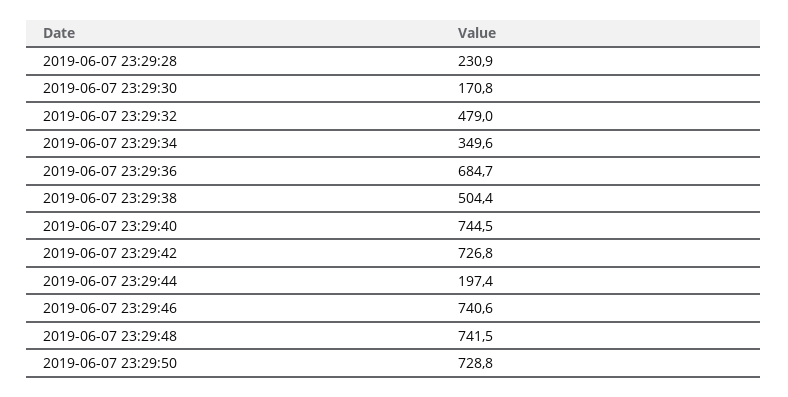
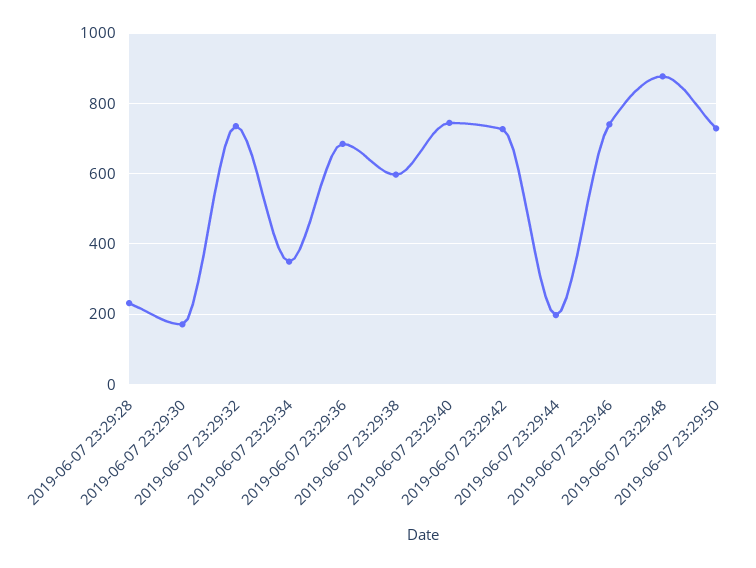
  {
    "2019-06-07 23:29:28": 230.9,
    "2019-06-07 23:29:30": 170.8,
-   "2019-06-07 23:29:32": 479,
+   "2019-06-07 23:29:32": 740,
    "2019-06-07 23:29:34": 349.6,
    "2019-06-07 23:29:36": 684.7,
-   "2019-06-07 23:29:38": 504.4,
+   "2019-06-07 23:29:38": 600,
    "2019-06-07 23:29:40": 744.5,
    "2019-06-07 23:29:42": 726.8,
    "2019-06-07 23:29:44": 197.4,
    "2019-06-07 23:29:46": 740.6,
-   "2019-06-07 23:29:48": 741.5,
+   "2019-06-07 23:29:48": 880,
    "2019-06-07 23:29:50": 728.8
  }

